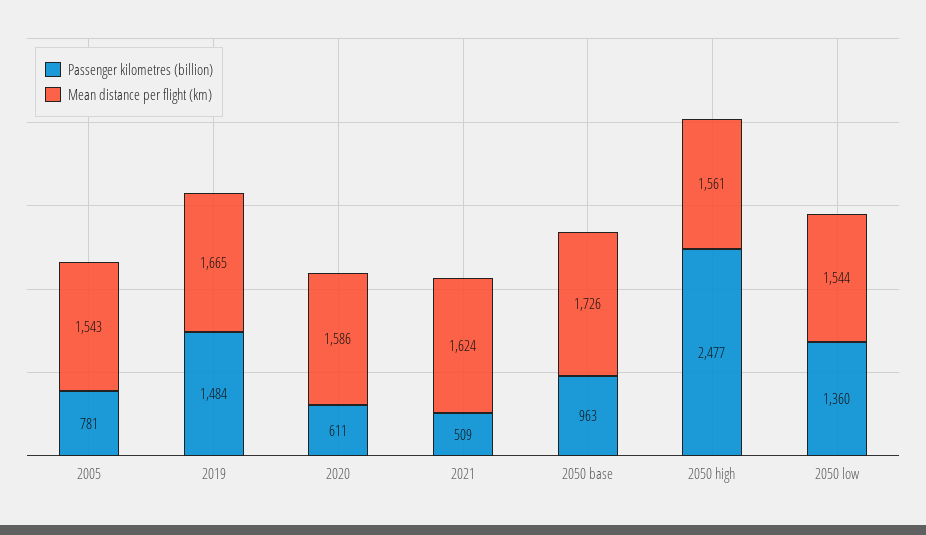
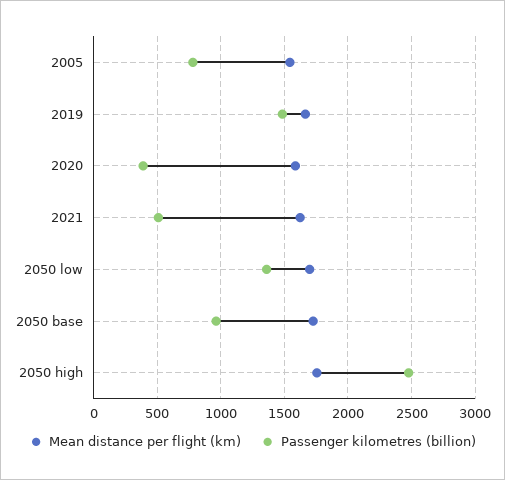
  {
    "Passenger kilometres (billion)": {
      "2005": 781,
      "2019": 1484,
-     "2020": 611,
+     "2020": 400,
      "2021": 509,
      "2050 base": 963,
      "2050 high": 2477,
      "2050 low": 1360
    },
    "Mean distance per flight (km)": {
      "2005": 1543,
      "2019": 1665,
      "2020": 1586,
      "2021": 1624,
      "2050 base": 1726,
-     "2050 high": 1561,
+     "2050 high": 1750,
-     "2050 low": 1544
+     "2050 low": 1700
    }
  }

